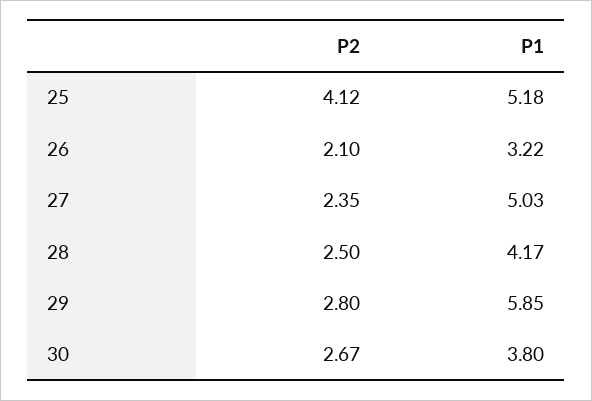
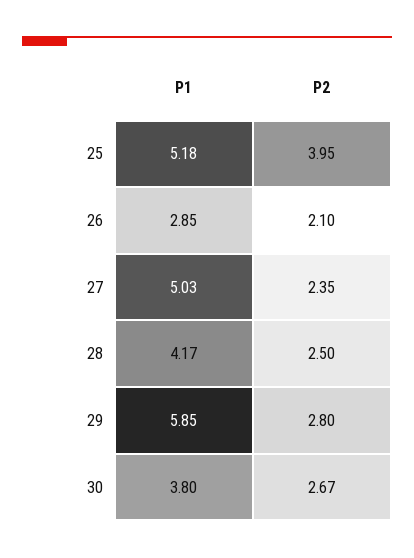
  {
    "P2": {
-     "25": 4.12,
+     "25": 3.95,
      "26": 2.1,
      "27": 2.35,
      "28": 2.5,
      "29": 2.8,
      "30": 2.67
    },
    "P1": {
      "25": 5.18,
-     "26": 3.22,
+     "26": 2.85,
      "27": 5.03,
      "28": 4.17,
      "29": 5.85,
      "30": 3.8
    }
  }

